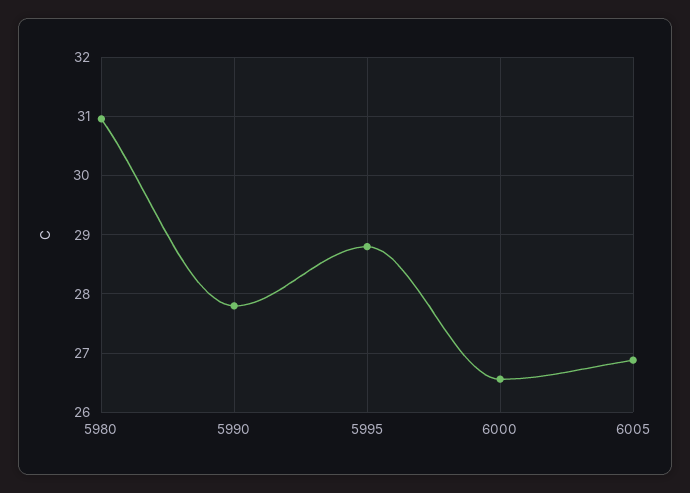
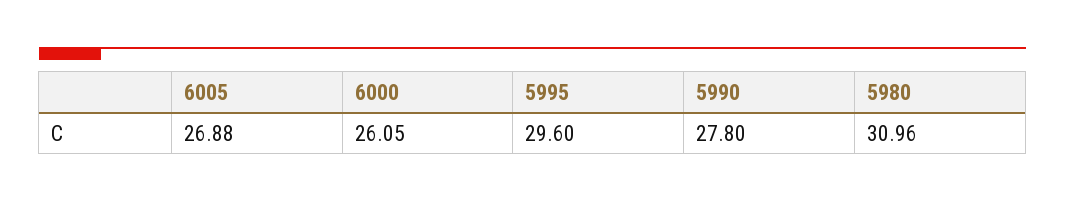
  {
    "5980": 30.96,
    "5990": 27.8,
-   "5995": 28.8,
+   "5995": 29.6,
-   "6000": 26.6,
+   "6000": 26.05,
    "6005": 26.88
  }

